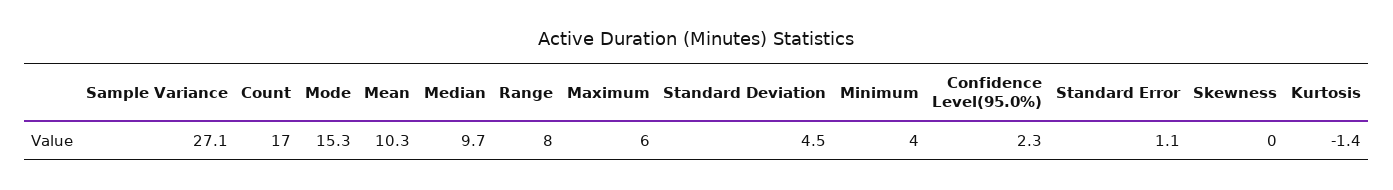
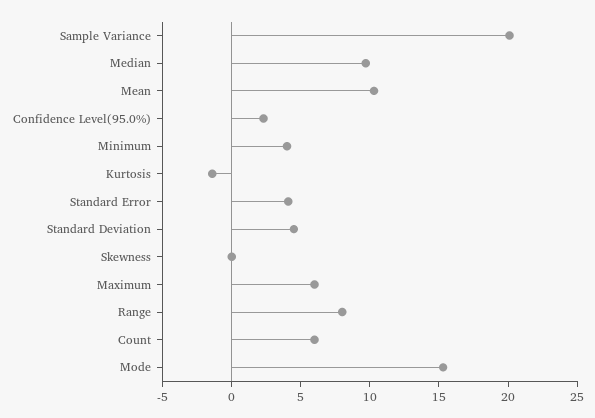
  {
-   "Sample Variance": 27.1,
+   "Sample Variance": 20,
-   "Count": 17,
+   "Count": 6,
    "Mode": 15.3,
    "Mean": 10.3,
    "Median": 9.7,
    "Range": 8,
    "Maximum": 6,
    "Standard Deviation": 4.5,
    "Minimum": 4,
    "Confidence Level(95.0%)": 2.3,
-   "Standard Error": 1.1,
+   "Standard Error": 4,
    "Skewness": 0,
    "Kurtosis": -1.4
  }

